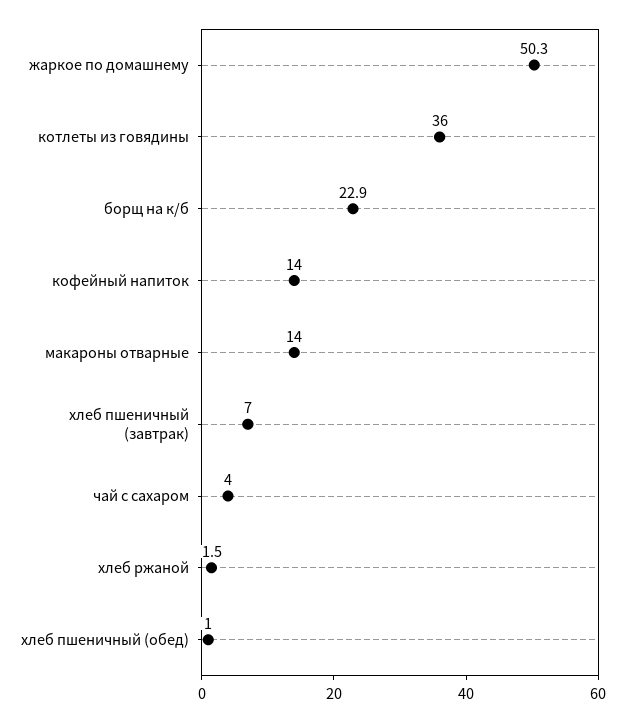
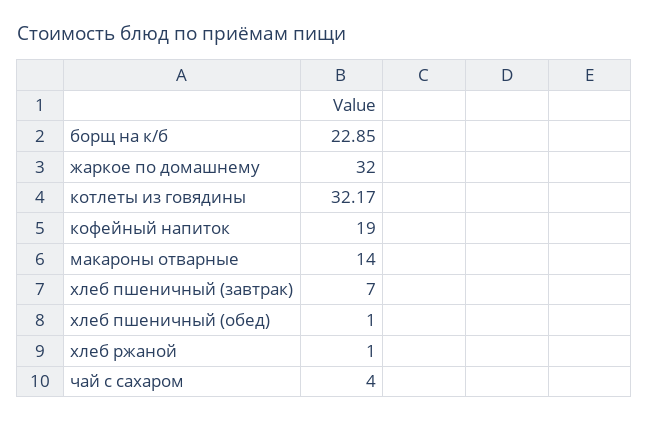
  {
-   "жаркое по домашнему": 50.3,
+   "жаркое по домашнему": 32,
-   "котлеты из говядины": 36,
+   "котлеты из говядины": 32.17,
    "борщ на к/б": 22.85,
-   "кофейный напиток": 14,
+   "кофейный напиток": 19,
    "макароны отварные": 14,
    "хлеб пшеничный (завтрак)": 7,
    "чай с сахаром": 4,
-   "хлеб ржаной": 1.5,
+   "хлеб ржаной": 1,
    "хлеб пшеничный (обед)": 1
  }

